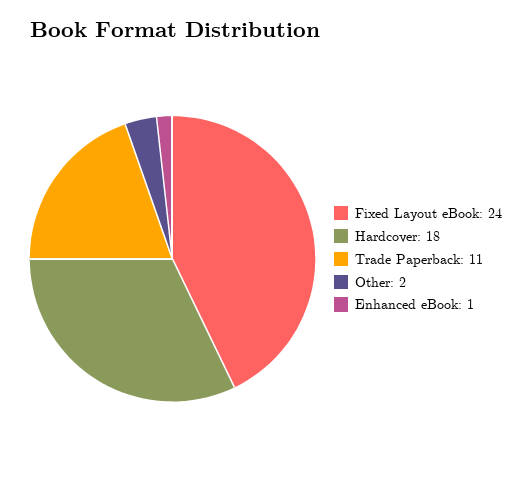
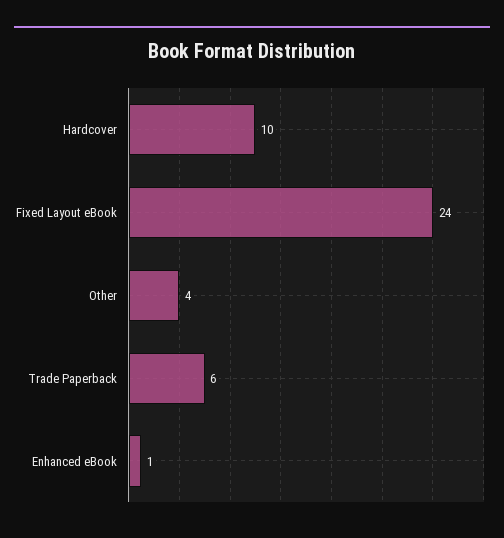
  {
    "Fixed Layout eBook": 24,
-   "Hardcover": 18,
+   "Hardcover": 10,
-   "Trade Paperback": 11,
+   "Trade Paperback": 6,
-   "Other": 2,
+   "Other": 4,
    "Enhanced eBook": 1
  }

